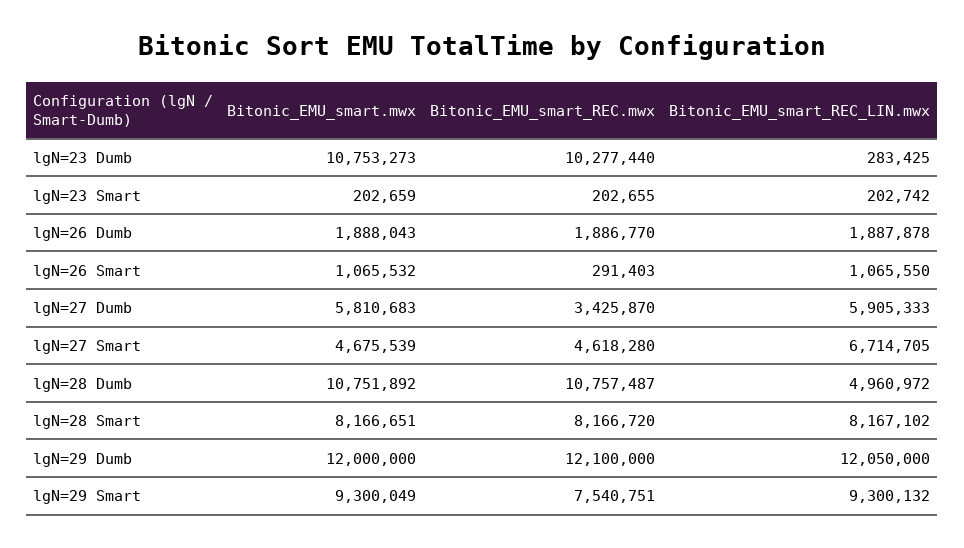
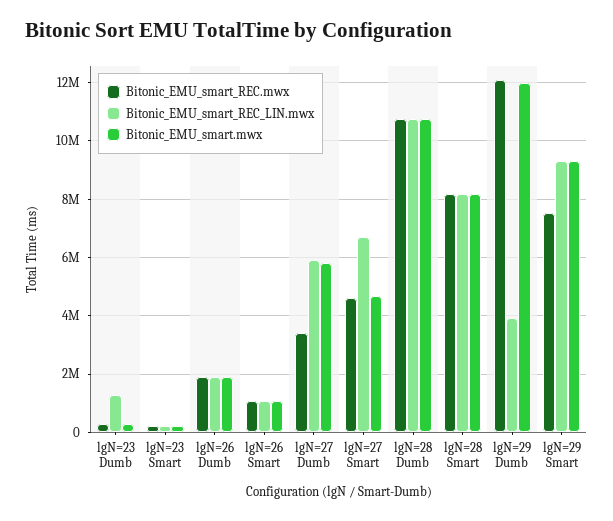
  {
    "Bitonic_EMU_smart.mwx": {
-     "lgN=23 Dumb": 10753273,
+     "lgN=23 Dumb": 250000,
      "lgN=23 Smart": 202659,
      "lgN=26 Dumb": 1888043,
      "lgN=26 Smart": 1065532,
      "lgN=27 Dumb": 5810683,
      "lgN=27 Smart": 4675539,
      "lgN=28 Dumb": 10751892,
      "lgN=28 Smart": 8166651,
      "lgN=29 Dumb": 12000000,
      "lgN=29 Smart": 9300049
    },
    "Bitonic_EMU_smart_REC.mwx": {
-     "lgN=23 Dumb": 10277440,
+     "lgN=23 Dumb": 250000,
      "lgN=23 Smart": 202655,
      "lgN=26 Dumb": 1886770,
-     "lgN=26 Smart": 291403,
+     "lgN=26 Smart": 1000000,
      "lgN=27 Dumb": 3425870,
      "lgN=27 Smart": 4618280,
      "lgN=28 Dumb": 10757487,
      "lgN=28 Smart": 8166720,
      "lgN=29 Dumb": 12100000,
      "lgN=29 Smart": 7540751
    },
    "Bitonic_EMU_smart_REC_LIN.mwx": {
-     "lgN=23 Dumb": 283425,
+     "lgN=23 Dumb": 1250000,
      "lgN=23 Smart": 202742,
      "lgN=26 Dumb": 1887878,
      "lgN=26 Smart": 1065550,
      "lgN=27 Dumb": 5905333,
      "lgN=27 Smart": 6714705,
-     "lgN=28 Dumb": 4960972,
+     "lgN=28 Dumb": 10750000,
      "lgN=28 Smart": 8167102,
-     "lgN=29 Dumb": 12050000,
+     "lgN=29 Dumb": 4000000,
      "lgN=29 Smart": 9300132
    }
  }

